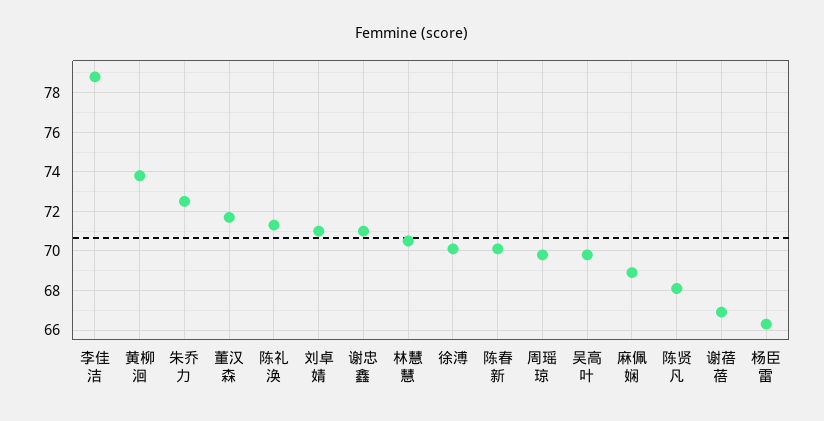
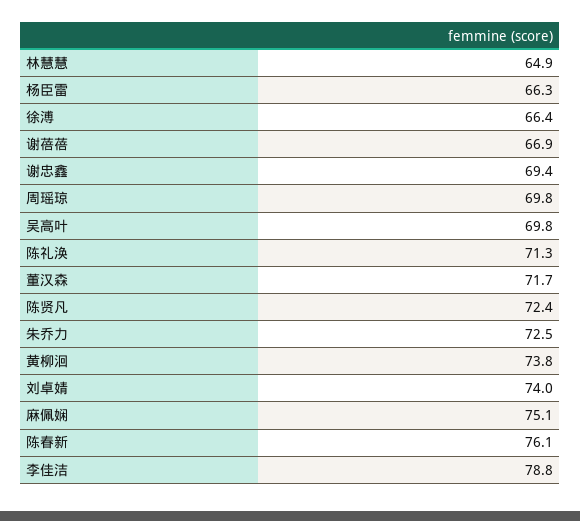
  {
    "李佳洁": 78.8,
    "黄柳洄": 73.8,
    "朱乔力": 72.5,
    "董汉森": 71.7,
    "陈礼涣": 71.3,
-   "刘卓婧": 71,
+   "刘卓婧": 74,
-   "谢忠鑫": 71,
+   "谢忠鑫": 69.4,
-   "林慧慧": 70.5,
+   "林慧慧": 64.9,
-   "徐溥": 70,
+   "徐溥": 66.4,
-   "陈春新": 70,
+   "陈春新": 76.1,
    "周瑶琼": 69.8,
    "吴高叶": 69.8,
-   "麻佩娴": 69,
+   "麻佩娴": 75.1,
-   "陈贤凡": 68,
+   "陈贤凡": 72.4,
    "谢蓓蓓": 66.9,
    "杨臣雷": 66.3
  }

